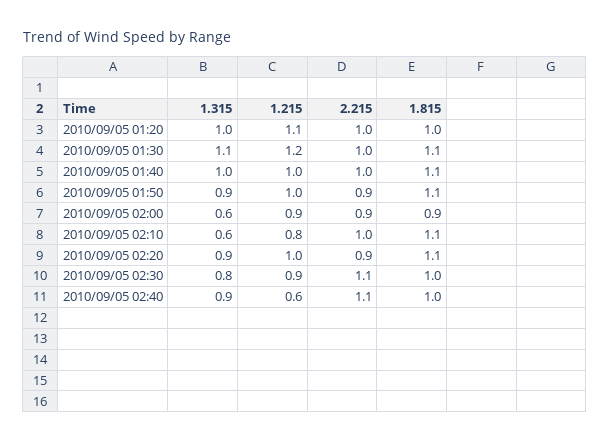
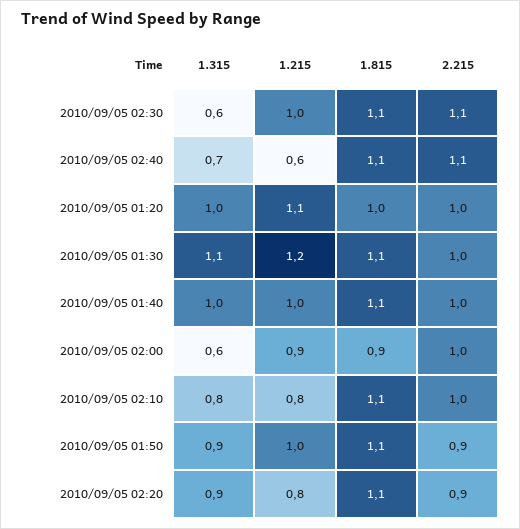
  {
    "1.315": {
      "2010/09/05 01:20": 1,
      "2010/09/05 01:30": 1.1,
      "2010/09/05 01:40": 1,
      "2010/09/05 01:50": 0.9,
      "2010/09/05 02:00": 0.6,
-     "2010/09/05 02:10": 0.6,
+     "2010/09/05 02:10": 0.8,
      "2010/09/05 02:20": 0.9,
-     "2010/09/05 02:30": 0.8,
+     "2010/09/05 02:30": 0.6,
-     "2010/09/05 02:40": 0.9
+     "2010/09/05 02:40": 0.7
    },
    "1.215": {
      "2010/09/05 01:20": 1.1,
      "2010/09/05 01:30": 1.2,
      "2010/09/05 01:40": 1,
      "2010/09/05 01:50": 1,
      "2010/09/05 02:00": 0.9,
      "2010/09/05 02:10": 0.8,
-     "2010/09/05 02:20": 1,
+     "2010/09/05 02:20": 0.8,
-     "2010/09/05 02:30": 0.9,
+     "2010/09/05 02:30": 1,
      "2010/09/05 02:40": 0.6
    },
    "2.215": {
      "2010/09/05 01:20": 1,
      "2010/09/05 01:30": 1,
      "2010/09/05 01:40": 1,
      "2010/09/05 01:50": 0.9,
-     "2010/09/05 02:00": 0.9,
+     "2010/09/05 02:00": 1,
      "2010/09/05 02:10": 1,
      "2010/09/05 02:20": 0.9,
      "2010/09/05 02:30": 1.1,
      "2010/09/05 02:40": 1.1
    },
    "1.815": {
      "2010/09/05 01:20": 1,
      "2010/09/05 01:30": 1.1,
      "2010/09/05 01:40": 1.1,
      "2010/09/05 01:50": 1.1,
      "2010/09/05 02:00": 0.9,
      "2010/09/05 02:10": 1.1,
      "2010/09/05 02:20": 1.1,
-     "2010/09/05 02:30": 1,
+     "2010/09/05 02:30": 1.1,
-     "2010/09/05 02:40": 1
+     "2010/09/05 02:40": 1.1
    }
  }

